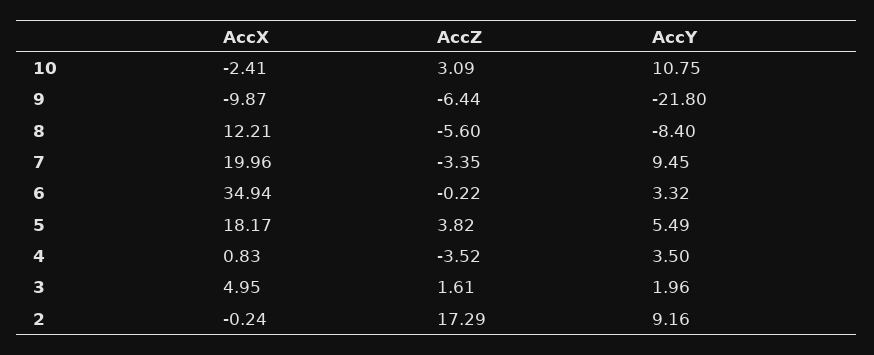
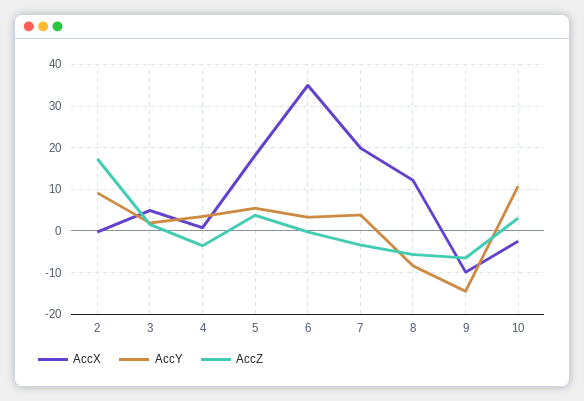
  {
    "AccX": {
      "10": -2.41,
      "9": -9.87,
      "8": 12.21,
      "7": 19.96,
      "6": 34.94,
      "5": 18.17,
      "4": 0.83,
      "3": 4.95,
      "2": -0.24
    },
    "AccZ": {
      "10": 3.09,
      "9": -6.44,
      "8": -5.6,
      "7": -3.35,
      "6": -0.22,
      "5": 3.82,
      "4": -3.52,
      "3": 1.61,
      "2": 17.29
    },
    "AccY": {
      "10": 10.75,
-     "9": -21.8,
+     "9": -14,
      "8": -8.4,
-     "7": 9.45,
+     "7": 4,
      "6": 3.32,
      "5": 5.49,
      "4": 3.5,
      "3": 1.96,
      "2": 9.16
    }
  }

